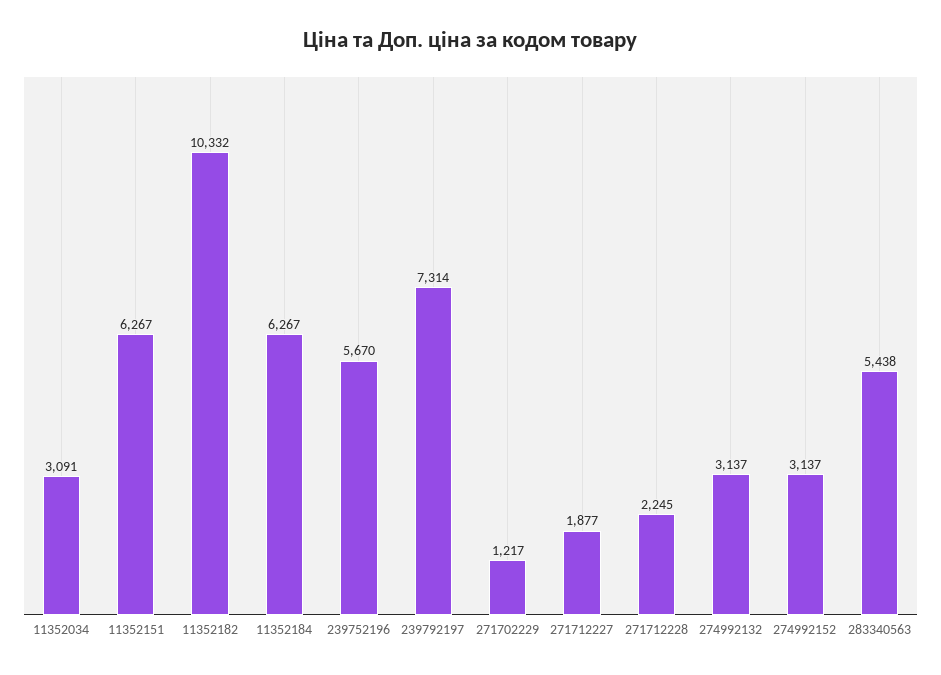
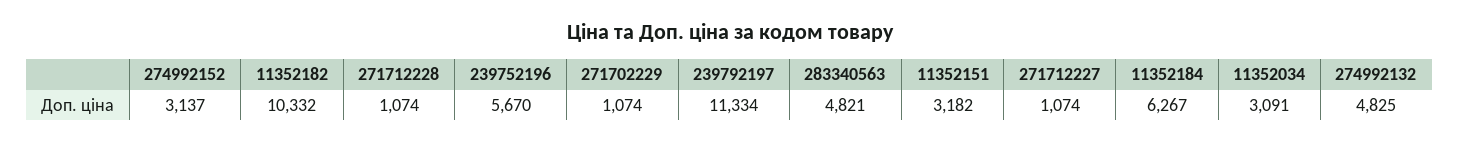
  {
    "11352034": 3091,
-   "11352151": 6267,
+   "11352151": 3182,
    "11352182": 10332,
    "11352184": 6267,
    "239752196": 5670,
-   "239792197": 7314,
+   "239792197": 11334,
-   "271702229": 1217,
+   "271702229": 1074,
-   "271712227": 1877,
+   "271712227": 1074,
-   "271712228": 2245,
+   "271712228": 1074,
-   "274992132": 3137,
+   "274992132": 4825,
    "274992152": 3137,
-   "283340563": 5438
+   "283340563": 4821
  }

